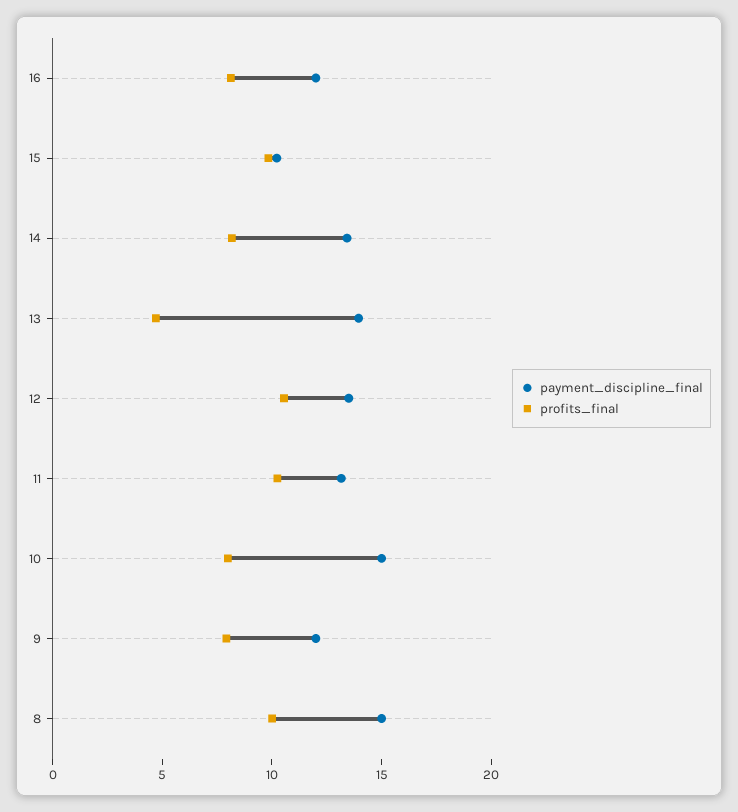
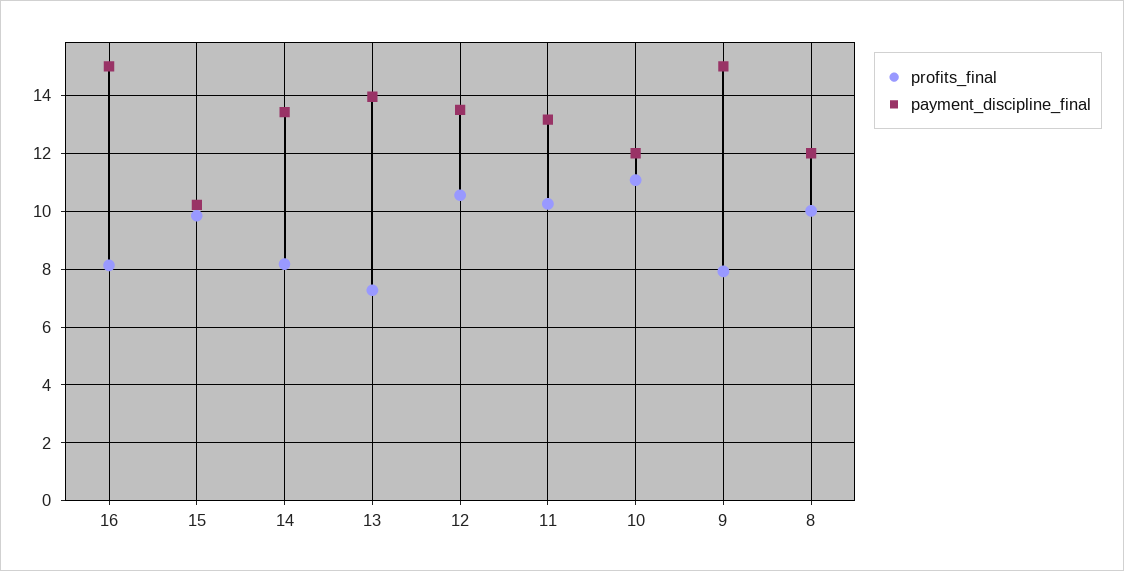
  {
    "payment_discipline_final": {
-     "16": 12,
+     "16": 15,
      "15": 10.25,
      "14": 13.5,
      "13": 14,
      "12": 13.5,
      "11": 13.25,
-     "10": 15,
+     "10": 12,
-     "9": 12,
+     "9": 15,
-     "8": 15
+     "8": 12
    },
    "profits_final": {
      "16": 8.25,
      "15": 9.75,
      "14": 8.25,
-     "13": 5,
+     "13": 7.25,
      "12": 10.5,
      "11": 10.25,
-     "10": 8,
+     "10": 11,
      "9": 8,
      "8": 10
    }
  }

